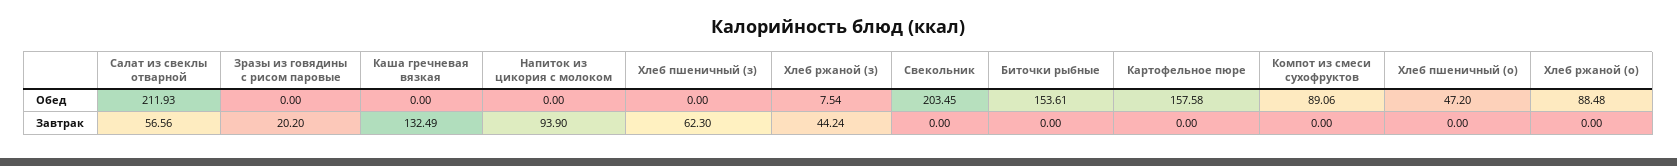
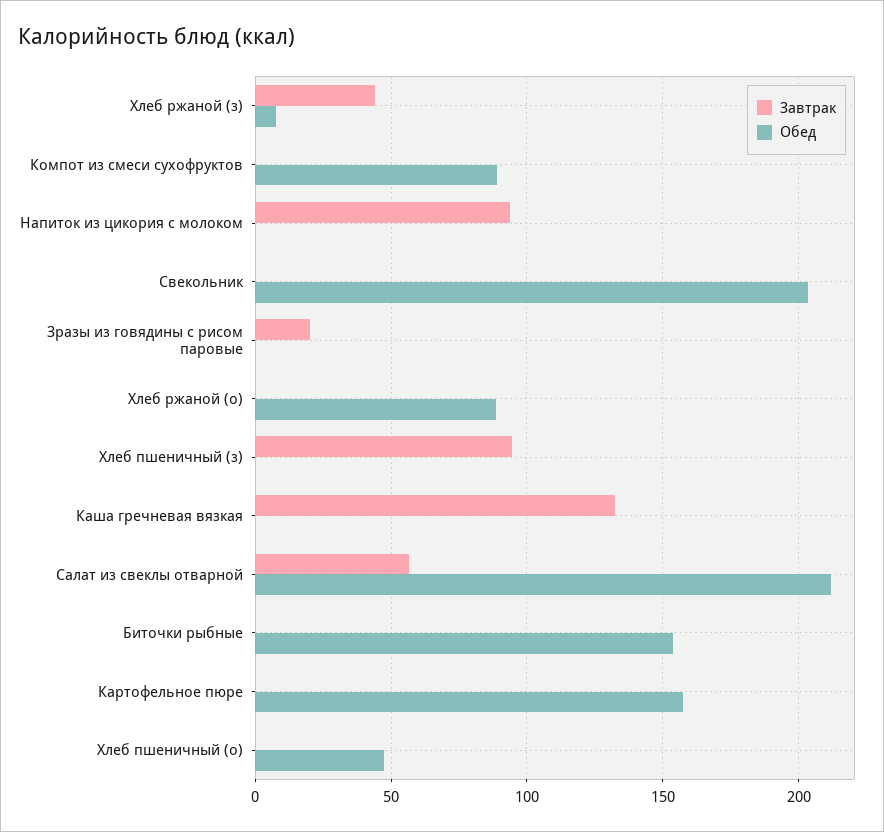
  {
    "Обед": {
      "Салат из свеклы отварной": 211.93,
      "Зразы из говядины с рисом паровые": 0,
      "Каша гречневая вязкая": 0,
      "Напиток из цикория с молоком": 0,
      "Хлеб пшеничный (з)": 0,
      "Хлеб ржаной (з)": 7.54,
      "Свекольник": 203.45,
      "Биточки рыбные": 153.61,
      "Картофельное пюре": 157.58,
      "Компот из смеси сухофруктов": 89.06,
      "Хлеб пшеничный (о)": 47.2,
      "Хлеб ржаной (о)": 88.48
    },
    "Завтрак": {
      "Салат из свеклы отварной": 56.56,
      "Зразы из говядины с рисом паровые": 20.2,
      "Каша гречневая вязкая": 132.49,
      "Напиток из цикория с молоком": 93.9,
-     "Хлеб пшеничный (з)": 62.3,
+     "Хлеб пшеничный (з)": 95,
      "Хлеб ржаной (з)": 44.24,
      "Свекольник": 0,
      "Биточки рыбные": 0,
      "Картофельное пюре": 0,
      "Компот из смеси сухофруктов": 0,
      "Хлеб пшеничный (о)": 0,
      "Хлеб ржаной (о)": 0
    }
  }

